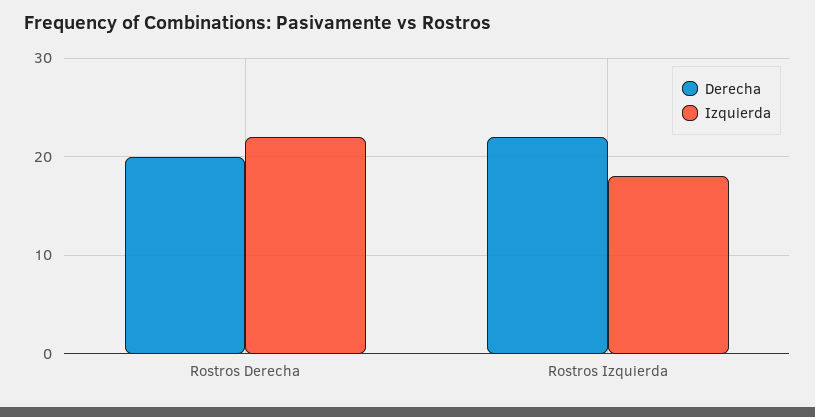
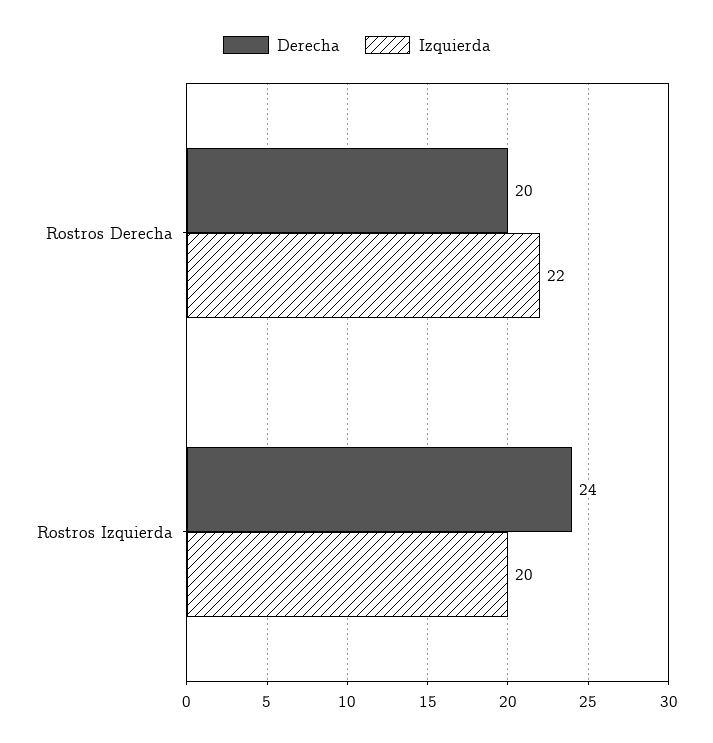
  {
    "Derecha": {
      "Rostros Derecha": 20,
-     "Rostros Izquierda": 22
+     "Rostros Izquierda": 24
    },
    "Izquierda": {
      "Rostros Derecha": 22,
-     "Rostros Izquierda": 18
+     "Rostros Izquierda": 20
    }
  }

